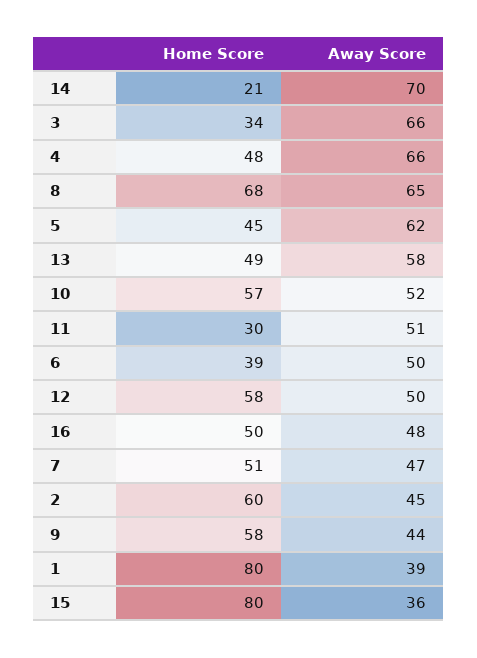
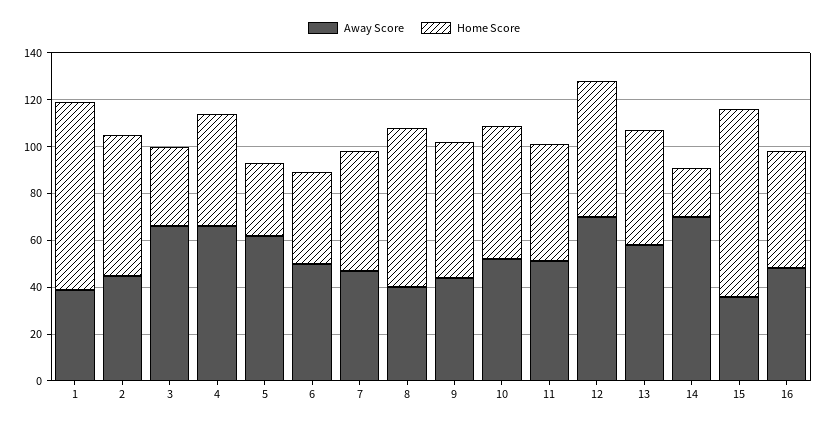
  {
    "Home Score": {
      "14": 21,
      "3": 34,
      "4": 48,
      "8": 68,
-     "5": 45,
+     "5": 30,
      "13": 49,
      "10": 57,
-     "11": 30,
+     "11": 50,
      "6": 39,
      "12": 58,
      "16": 50,
      "7": 51,
      "2": 60,
      "9": 58,
      "1": 80,
      "15": 80
    },
    "Away Score": {
      "14": 70,
      "3": 66,
      "4": 66,
-     "8": 65,
+     "8": 40,
      "5": 62,
      "13": 58,
      "10": 52,
      "11": 51,
      "6": 50,
-     "12": 50,
+     "12": 70,
      "16": 48,
      "7": 47,
      "2": 45,
      "9": 44,
      "1": 39,
      "15": 36
    }
  }

